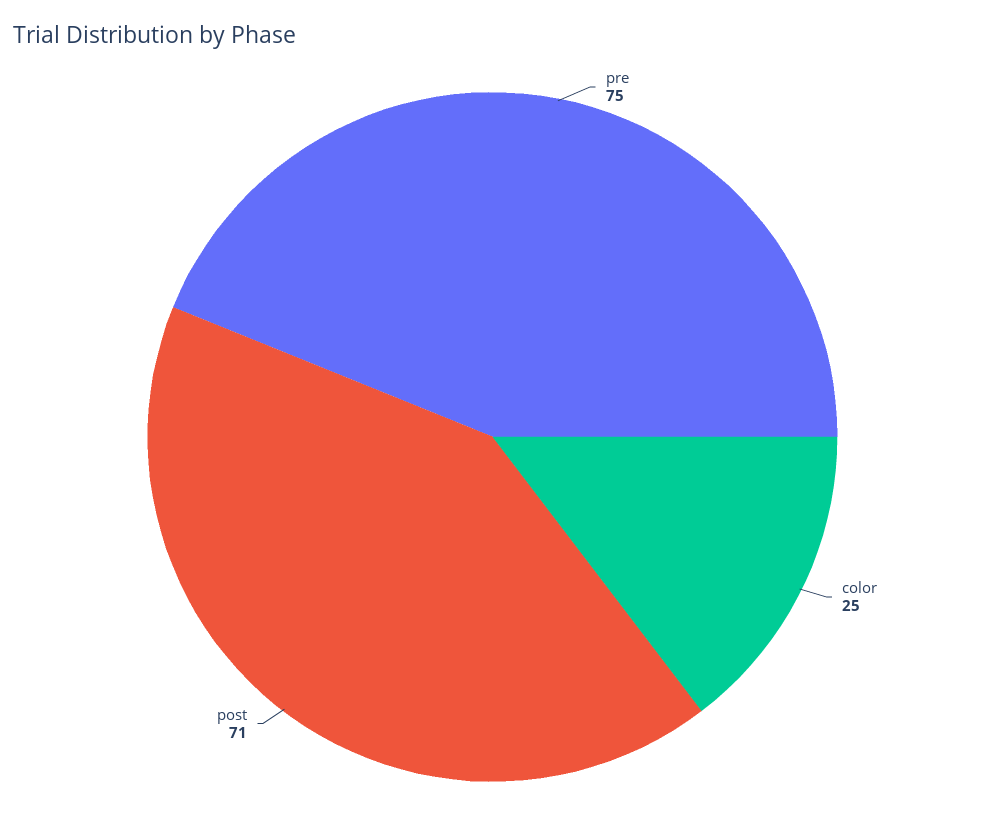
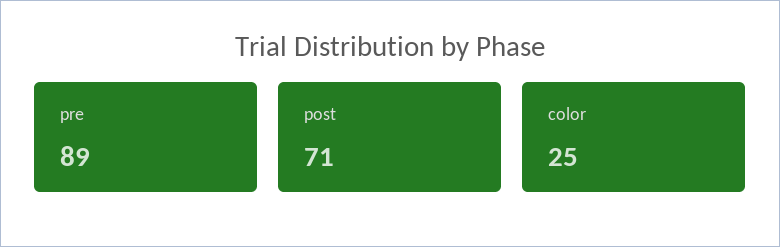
  {
-   "pre": 75,
+   "pre": 89,
    "color": 25,
    "post": 71
  }

